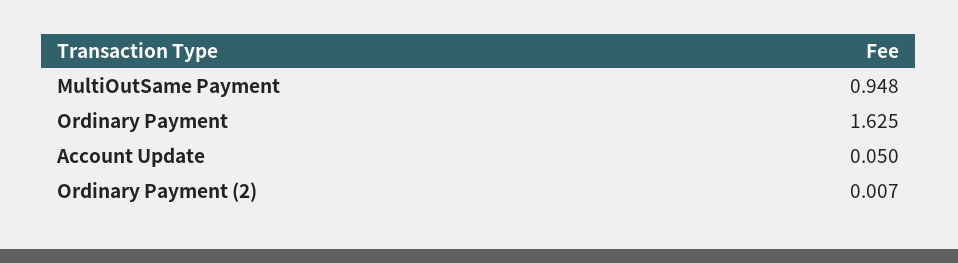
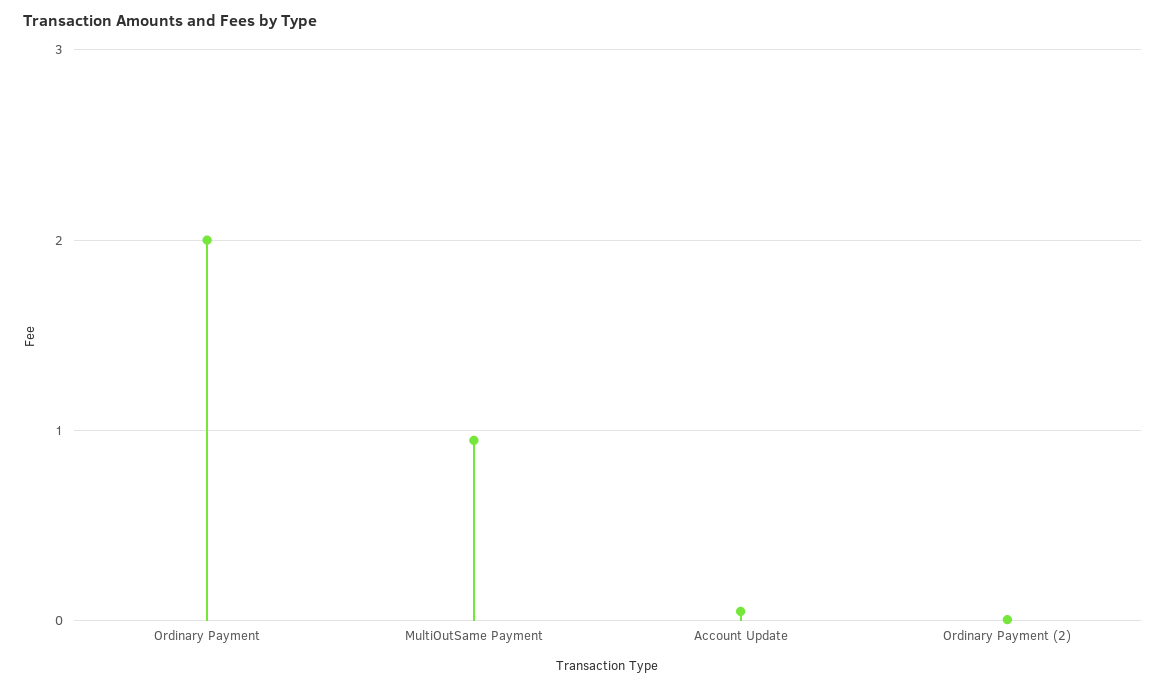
  {
    "MultiOutSame Payment": 0.948,
-   "Ordinary Payment": 1.625,
+   "Ordinary Payment": 2,
    "Account Update": 0.05,
    "Ordinary Payment (2)": 0.007
  }

